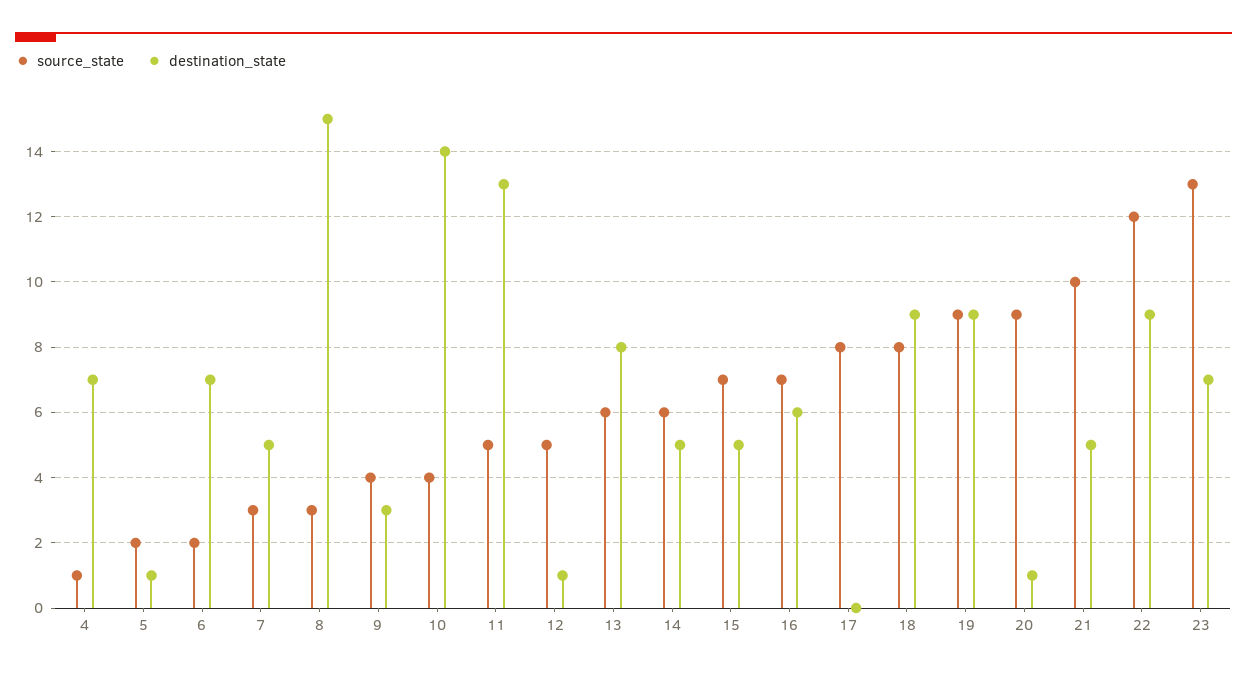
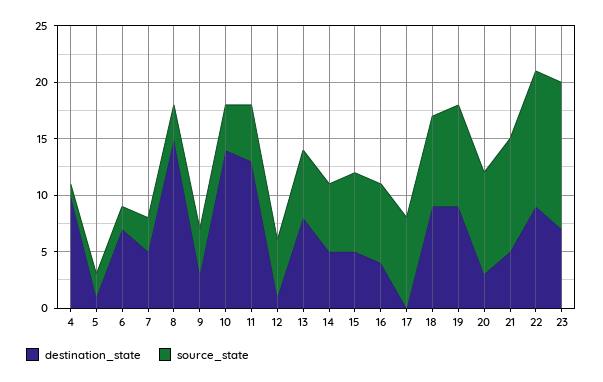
  {
    "source_state": {
      "4": 1,
      "5": 2,
      "6": 2,
      "7": 3,
      "8": 3,
      "9": 4,
      "10": 4,
      "11": 5,
      "12": 5,
      "13": 6,
      "14": 6,
      "15": 7,
      "16": 7,
      "17": 8,
      "18": 8,
      "19": 9,
      "20": 9,
      "21": 10,
      "22": 12,
      "23": 13
    },
    "destination_state": {
-     "4": 7,
+     "4": 10,
      "5": 1,
      "6": 7,
      "7": 5,
      "8": 15,
      "9": 3,
      "10": 14,
      "11": 13,
      "12": 1,
      "13": 8,
      "14": 5,
      "15": 5,
-     "16": 6,
+     "16": 4,
      "17": 0,
      "18": 9,
      "19": 9,
-     "20": 1,
+     "20": 3,
      "21": 5,
      "22": 9,
      "23": 7
    }
  }

